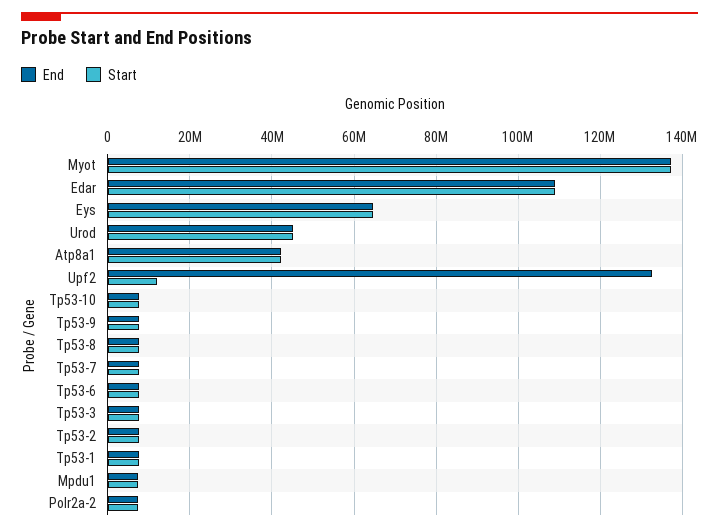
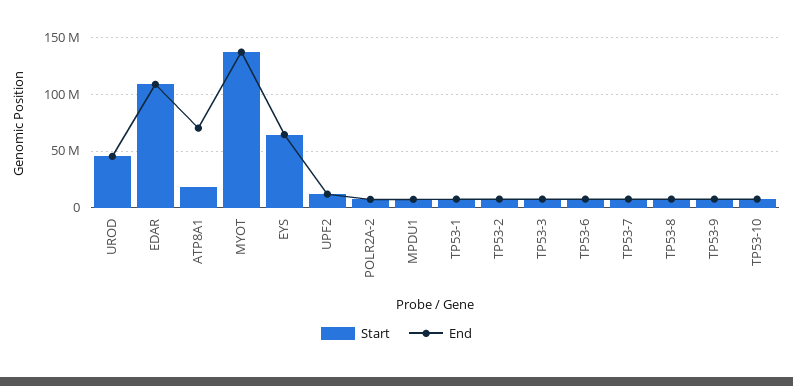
  {
    "End": {
      "Myot": 138000000,
      "Edar": 108000000,
      "Eys": 64000000,
      "Urod": 46000000,
-     "Atp8a1": 42000000,
+     "Atp8a1": 70000000,
-     "Upf2": 132000000,
+     "Upf2": 10000000,
      "Tp53-10": 8000000,
      "Tp53-9": 8000000,
      "Tp53-8": 8000000,
      "Tp53-7": 8000000,
      "Tp53-6": 8000000,
      "Tp53-3": 8000000,
      "Tp53-2": 8000000,
      "Tp53-1": 8000000,
      "Mpdu1": 8000000,
      "Polr2a-2": 8000000
    },
    "Start": {
      "Myot": 138000000,
      "Edar": 108000000,
      "Eys": 64000000,
      "Urod": 46000000,
-     "Atp8a1": 42000000,
+     "Atp8a1": 20000000,
      "Upf2": 12000000,
      "Tp53-10": 8000000,
      "Tp53-9": 8000000,
      "Tp53-8": 8000000,
      "Tp53-7": 8000000,
      "Tp53-6": 8000000,
      "Tp53-3": 8000000,
      "Tp53-2": 8000000,
      "Tp53-1": 8000000,
      "Mpdu1": 8000000,
      "Polr2a-2": 8000000
    }
  }

